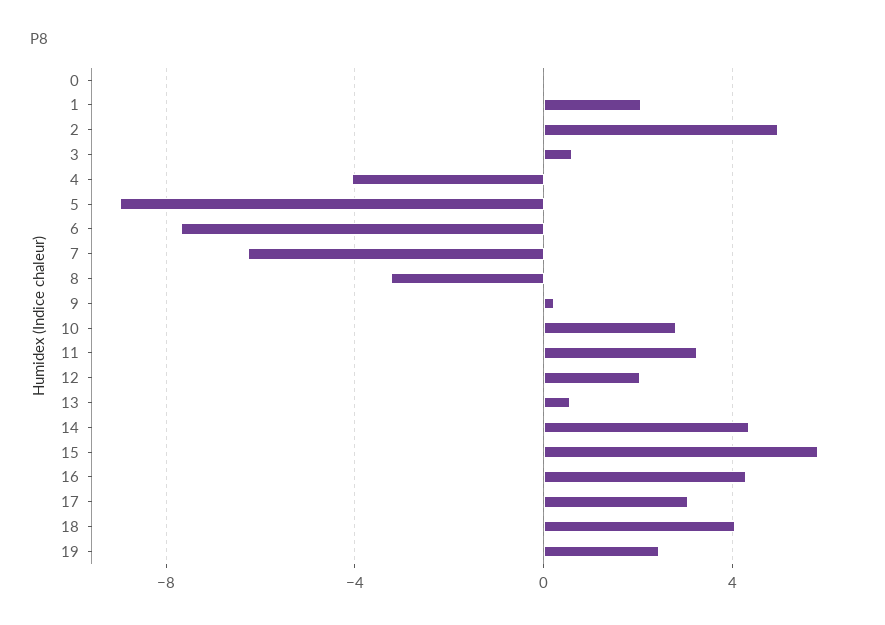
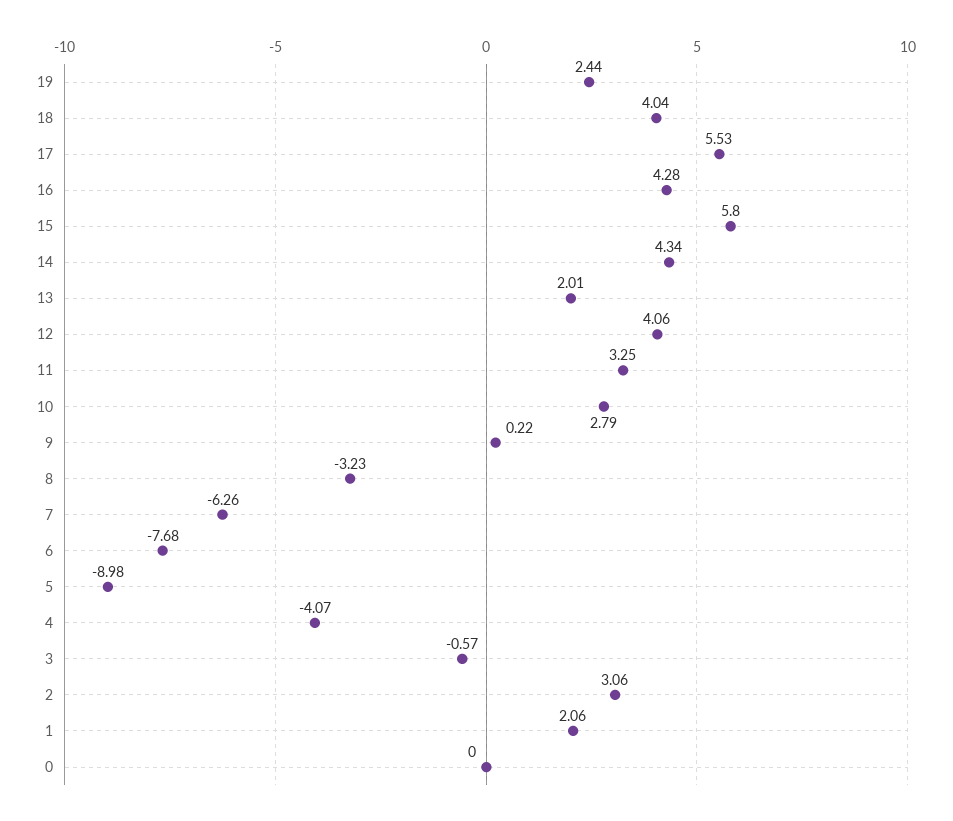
  {
    "0": 0,
    "1": 2.06,
-   "2": 5,
+   "2": 3.06,
-   "3": 0.5,
+   "3": -0.57,
    "4": -4.07,
    "5": -8.98,
    "6": -7.68,
    "7": -6.26,
    "8": -3.23,
    "9": 0.22,
    "10": 2.79,
    "11": 3.25,
-   "12": 2,
+   "12": 4.06,
-   "13": 0.5,
+   "13": 2.01,
    "14": 4.34,
    "15": 5.8,
    "16": 4.28,
-   "17": 3,
+   "17": 5.53,
    "18": 4.04,
    "19": 2.44
  }

